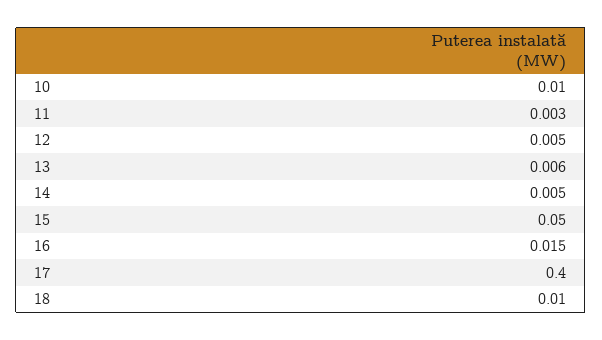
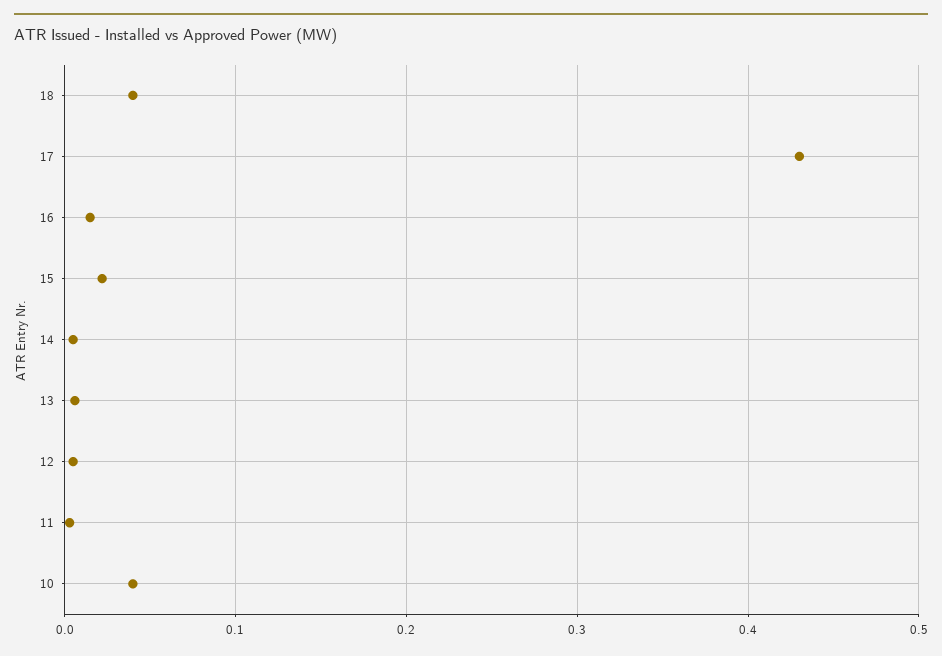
  {
-   "10": 0.01,
+   "10": 0.04,
    "11": 0.003,
    "12": 0.005,
    "13": 0.006,
    "14": 0.005,
-   "15": 0.05,
+   "15": 0.02,
    "16": 0.015,
-   "17": 0.4,
+   "17": 0.43,
-   "18": 0.01
+   "18": 0.04
  }

